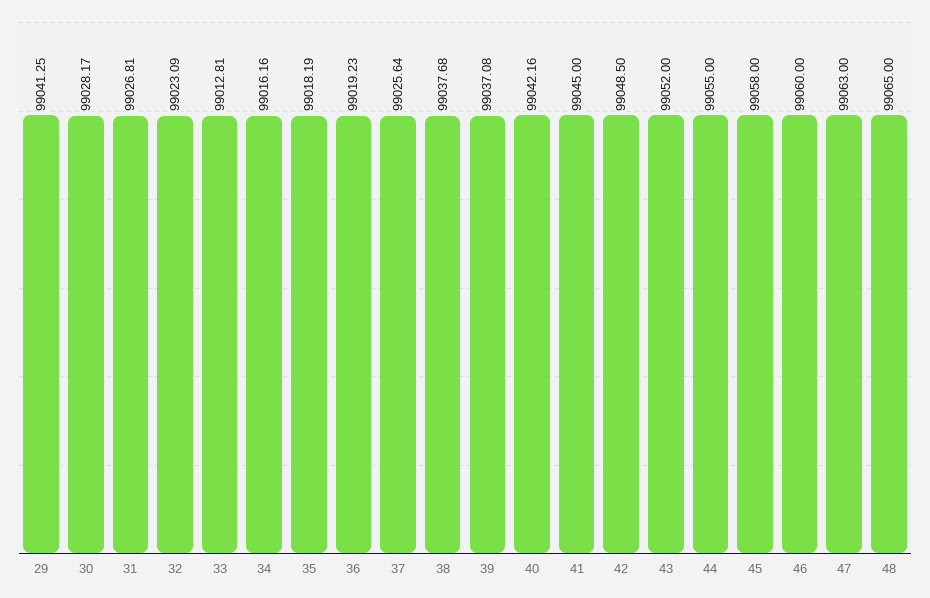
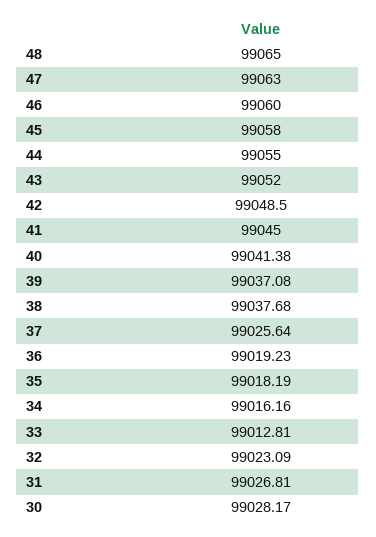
  {
-   "29": 99041.25,
    "30": 99028.17,
    "31": 99026.81,
    "32": 99023.09,
    "33": 99012.81,
    "34": 99016.16,
    "35": 99018.19,
    "36": 99019.23,
    "37": 99025.64,
    "38": 99037.68,
    "39": 99037.08,
-   "40": 99042.16,
+   "40": 99041.38,
    "41": 99045,
    "42": 99048.5,
    "43": 99052,
    "44": 99055,
    "45": 99058,
    "46": 99060,
    "47": 99063,
    "48": 99065
  }

